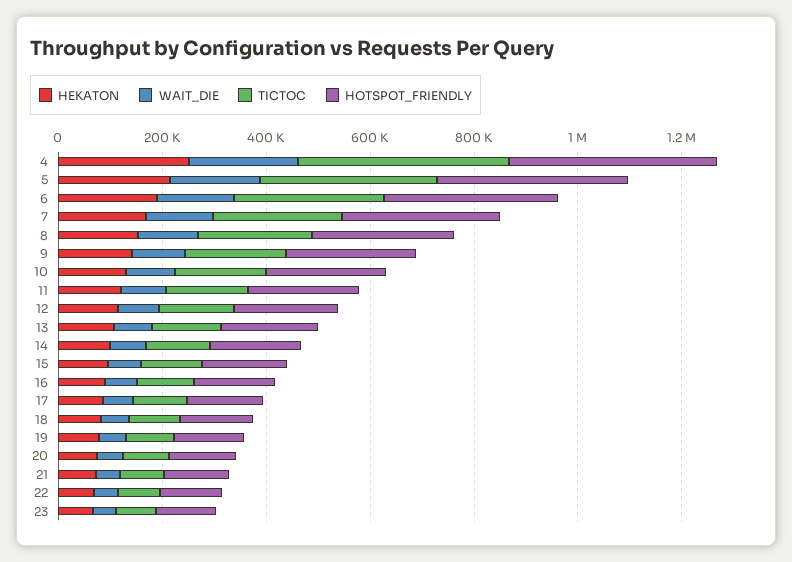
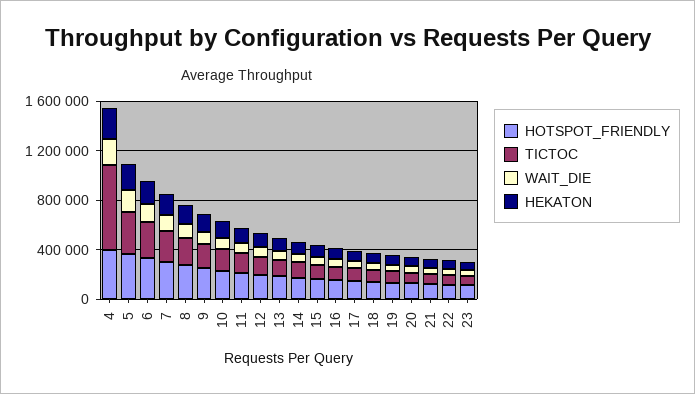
  {
    "HEKATON": {
      "4": 250000,
      "5": 200000,
      "6": 200000,
      "7": 150000,
      "8": 150000,
      "9": 150000,
      "10": 150000,
      "11": 100000,
      "12": 100000,
      "13": 100000,
      "14": 100000,
      "15": 100000,
      "16": 100000,
      "17": 100000,
      "18": 100000,
      "19": 100000,
      "20": 50000,
      "21": 50000,
      "22": 50000,
      "23": 50000
    },
    "WAIT_DIE": {
      "4": 200000,
      "5": 150000,
      "6": 150000,
      "7": 150000,
      "8": 100000,
      "9": 100000,
      "10": 100000,
      "11": 100000,
      "12": 100000,
      "13": 50000,
      "14": 50000,
      "15": 50000,
      "16": 50000,
      "17": 50000,
      "18": 50000,
      "19": 50000,
      "20": 50000,
      "21": 50000,
      "22": 50000,
      "23": 50000
    },
    "TICTOC": {
-     "4": 400000,
+     "4": 700000,
      "5": 350000,
      "6": 300000,
      "7": 250000,
      "8": 200000,
      "9": 200000,
      "10": 150000,
      "11": 150000,
      "12": 150000,
      "13": 150000,
      "14": 100000,
      "15": 100000,
      "16": 100000,
      "17": 100000,
      "18": 100000,
      "19": 100000,
      "20": 100000,
      "21": 100000,
      "22": 100000,
      "23": 100000
    },
    "HOTSPOT_FRIENDLY": {
      "4": 400000,
      "5": 350000,
      "6": 350000,
      "7": 300000,
      "8": 300000,
      "9": 250000,
      "10": 250000,
      "11": 200000,
      "12": 200000,
      "13": 200000,
      "14": 150000,
      "15": 150000,
      "16": 150000,
      "17": 150000,
      "18": 150000,
      "19": 150000,
      "20": 150000,
      "21": 100000,
      "22": 100000,
      "23": 100000
    }
  }

